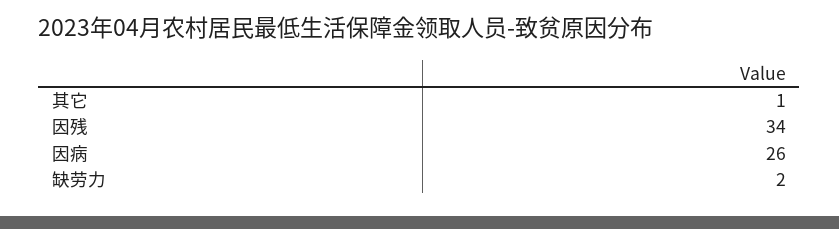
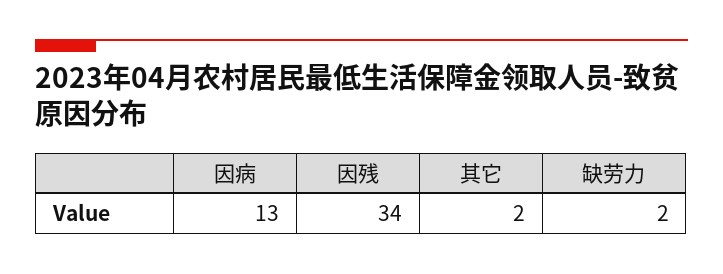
  {
-   "其它": 1,
+   "其它": 2,
    "因残": 34,
-   "因病": 26,
+   "因病": 13,
    "缺劳力": 2
  }

